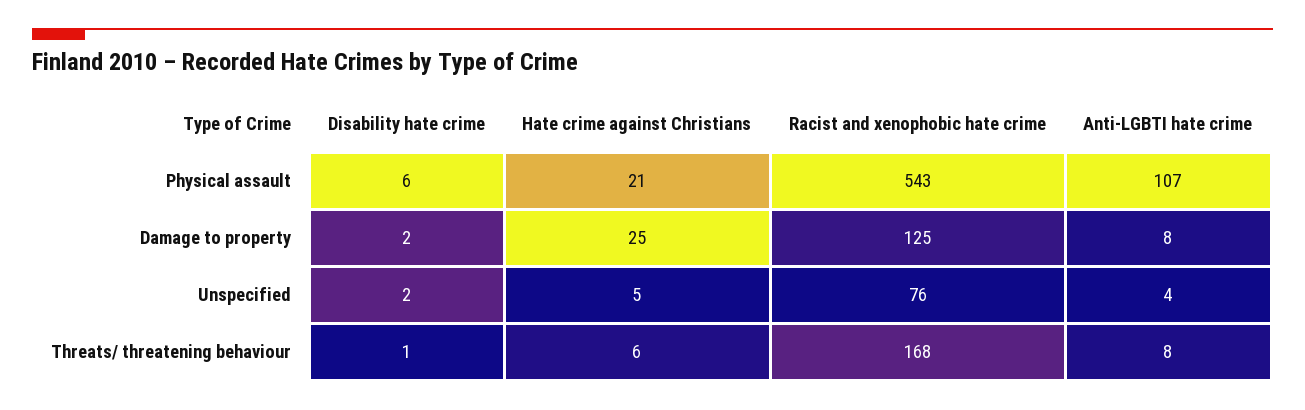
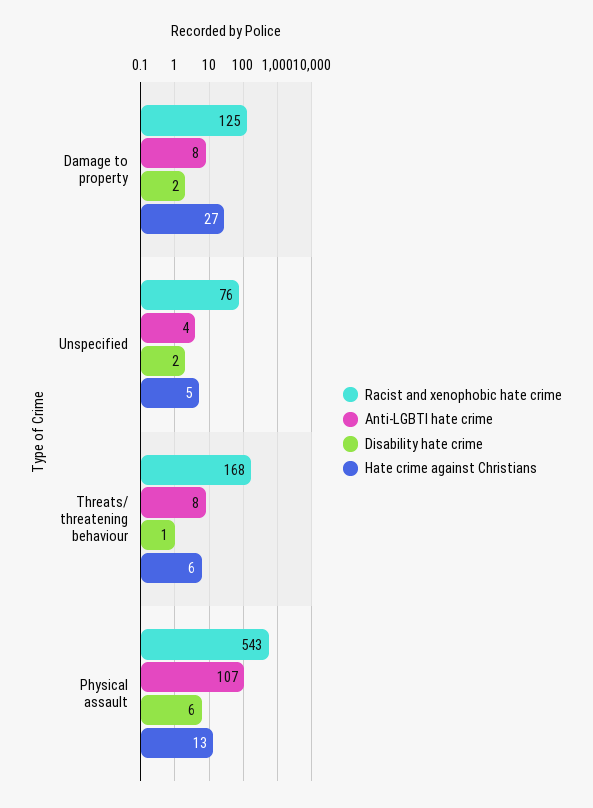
  {
    "Disability hate crime": {
      "Physical assault": 6,
      "Damage to property": 2,
      "Unspecified": 2,
      "Threats/ threatening behaviour": 1
    },
    "Hate crime against Christians": {
-     "Physical assault": 21,
+     "Physical assault": 13,
-     "Damage to property": 25,
+     "Damage to property": 27,
      "Unspecified": 5,
      "Threats/ threatening behaviour": 6
    },
    "Racist and xenophobic hate crime": {
      "Physical assault": 543,
      "Damage to property": 125,
      "Unspecified": 76,
      "Threats/ threatening behaviour": 168
    },
    "Anti-LGBTI hate crime": {
      "Physical assault": 107,
      "Damage to property": 8,
      "Unspecified": 4,
      "Threats/ threatening behaviour": 8
    }
  }

